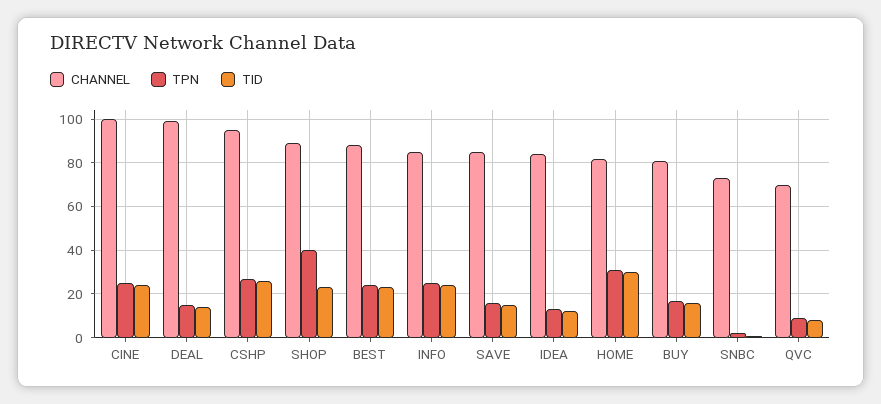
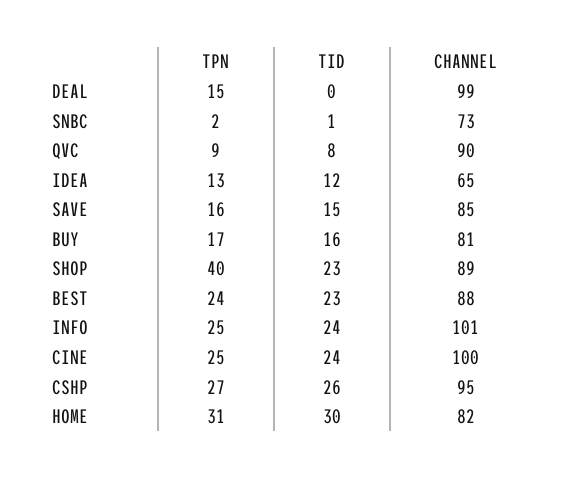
  {
    "CHANNEL": {
      "CINE": 100,
      "DEAL": 99,
      "CSHP": 95,
      "SHOP": 89,
      "BEST": 88,
-     "INFO": 85,
+     "INFO": 101,
      "SAVE": 85,
-     "IDEA": 85,
+     "IDEA": 65,
      "HOME": 82,
      "BUY": 81,
      "SNBC": 73,
-     "QVC": 70
+     "QVC": 90
    },
    "TPN": {
      "CINE": 25,
      "DEAL": 15,
      "CSHP": 27,
      "SHOP": 40,
      "BEST": 24,
      "INFO": 25,
      "SAVE": 16,
      "IDEA": 13,
      "HOME": 31,
      "BUY": 17,
      "SNBC": 2,
      "QVC": 9
    },
    "TID": {
      "CINE": 24,
-     "DEAL": 15,
+     "DEAL": 0,
      "CSHP": 26,
      "SHOP": 23,
      "BEST": 23,
      "INFO": 24,
      "SAVE": 15,
      "IDEA": 12,
      "HOME": 30,
      "BUY": 16,
      "SNBC": 1,
      "QVC": 8
    }
  }

